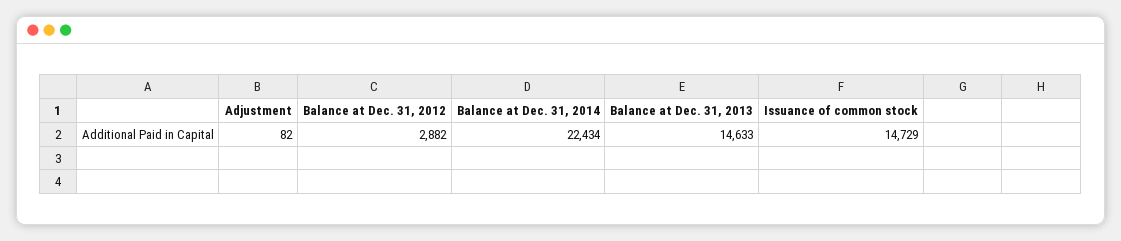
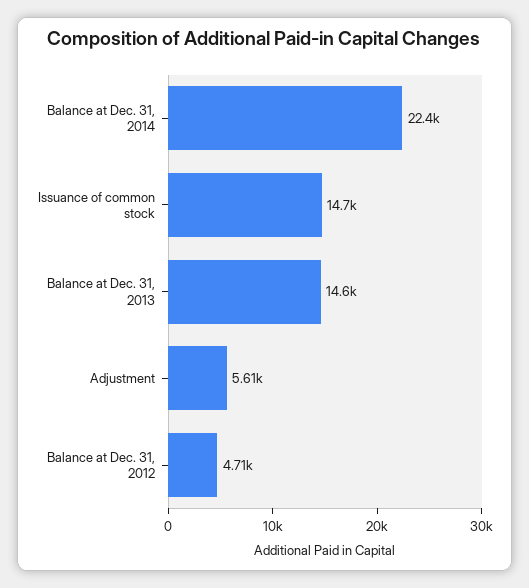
  {
-   "Adjustment": 82,
+   "Adjustment": 5610,
-   "Balance at Dec. 31, 2012": 2882,
+   "Balance at Dec. 31, 2012": 4710,
    "Balance at Dec. 31, 2014": 22434,
    "Balance at Dec. 31, 2013": 14633,
    "Issuance of common stock": 14729
  }

